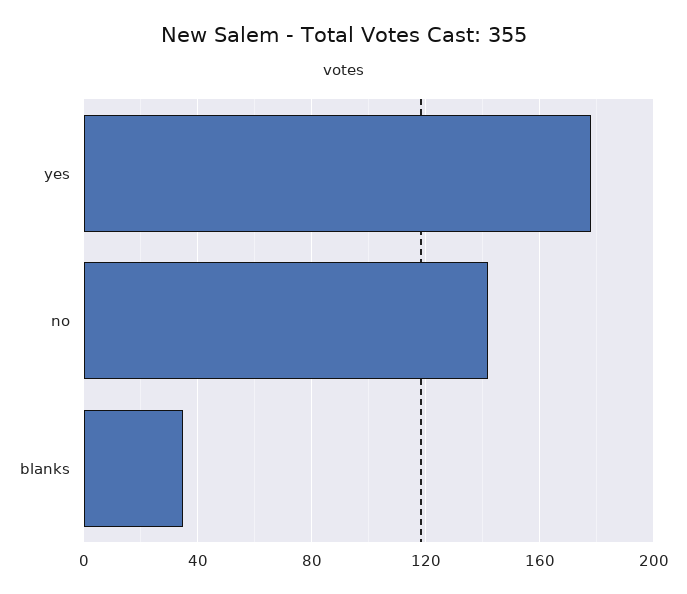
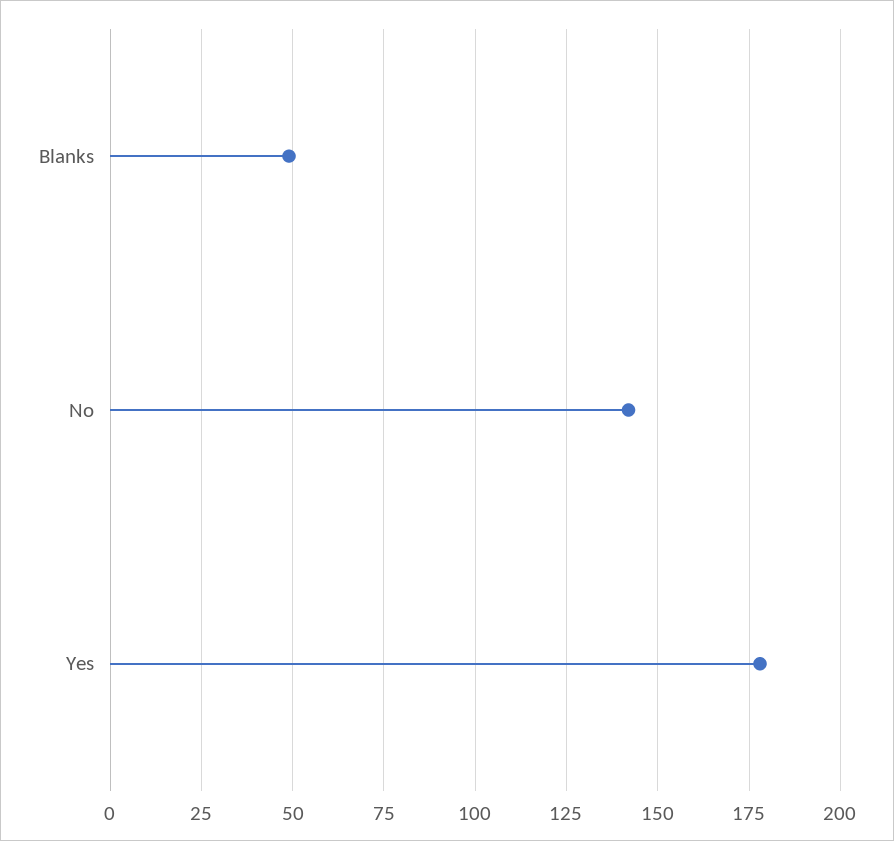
  {
    "yes": 180,
    "no": 140,
-   "blanks": 35
+   "blanks": 50
  }

